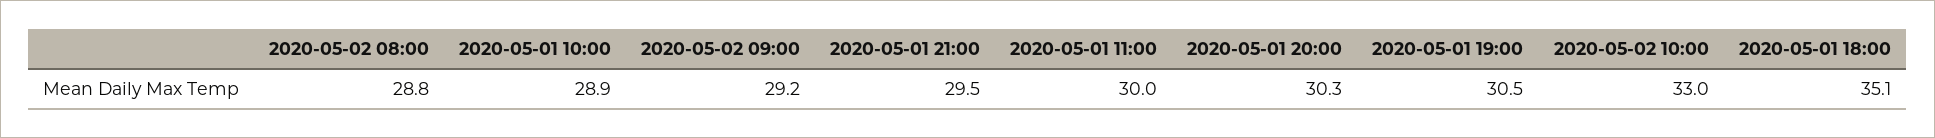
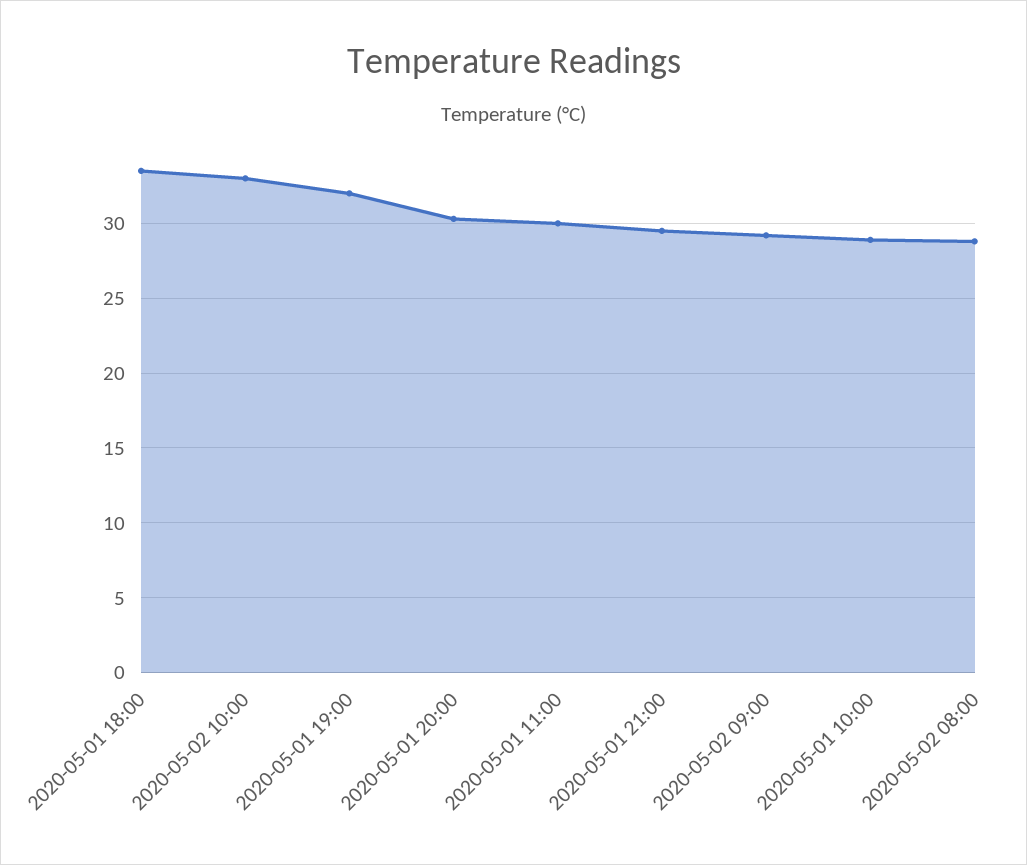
  {
    "2020-05-02 08:00": 28.8,
    "2020-05-01 10:00": 28.9,
    "2020-05-02 09:00": 29.2,
    "2020-05-01 21:00": 29.5,
    "2020-05-01 11:00": 30,
    "2020-05-01 20:00": 30.3,
-   "2020-05-01 19:00": 30.5,
+   "2020-05-01 19:00": 32,
    "2020-05-02 10:00": 33,
-   "2020-05-01 18:00": 35.1
+   "2020-05-01 18:00": 33.5
  }

